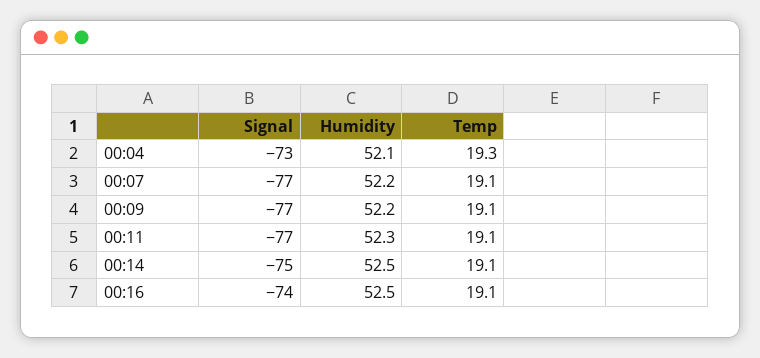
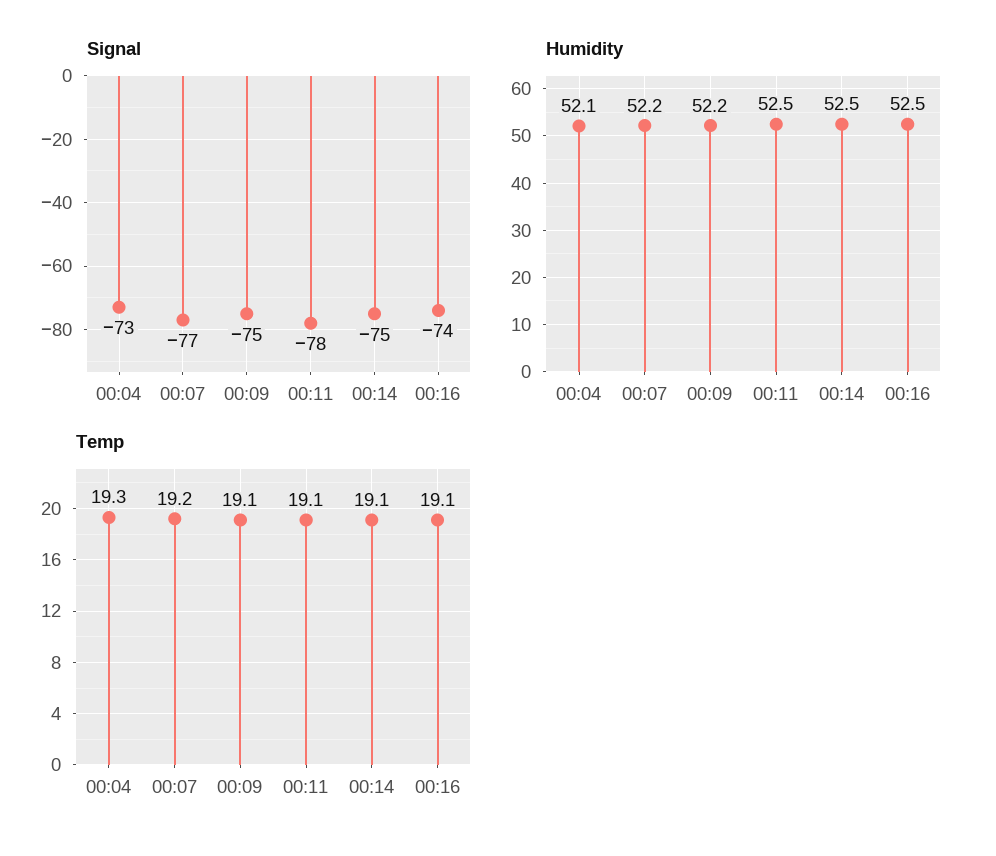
  {
    "Signal": {
      "00:04": -73,
      "00:07": -77,
-     "00:09": -77,
+     "00:09": -75,
-     "00:11": -77,
+     "00:11": -78,
      "00:14": -75,
      "00:16": -74
    },
    "Humidity": {
      "00:04": 52.1,
      "00:07": 52.2,
      "00:09": 52.2,
-     "00:11": 52.3,
+     "00:11": 52.5,
      "00:14": 52.5,
      "00:16": 52.5
    },
    "Temp": {
      "00:04": 19.3,
-     "00:07": 19.1,
+     "00:07": 19.2,
      "00:09": 19.1,
      "00:11": 19.1,
      "00:14": 19.1,
      "00:16": 19.1
    }
  }

